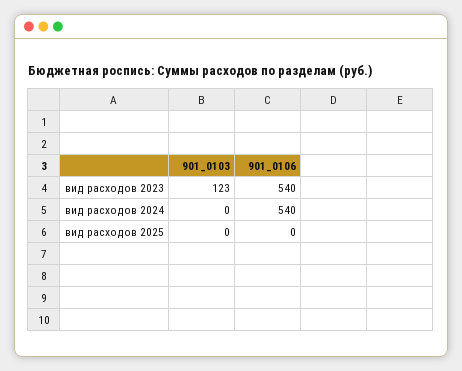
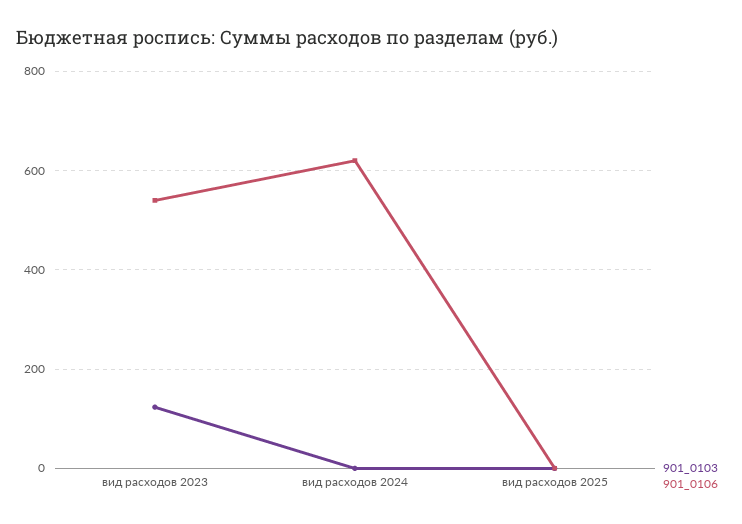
  {
    "901_0103": {
      "вид расходов 2023": 123,
      "вид расходов 2024": 0,
      "вид расходов 2025": 0
    },
    "901_0106": {
      "вид расходов 2023": 540,
-     "вид расходов 2024": 540,
+     "вид расходов 2024": 620,
      "вид расходов 2025": 0
    }
  }

